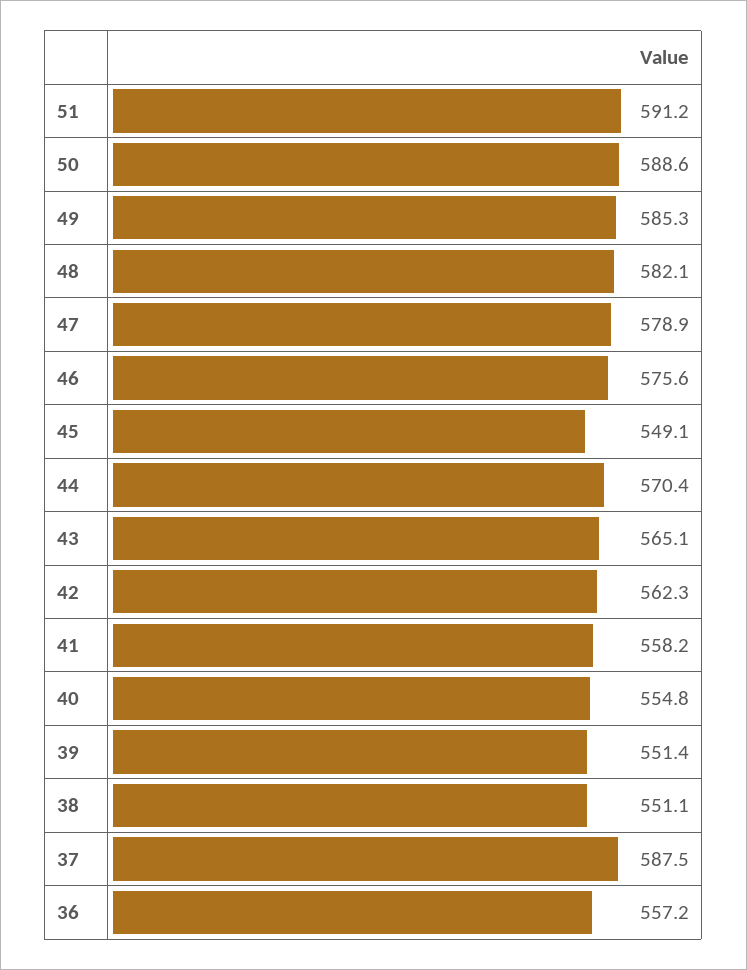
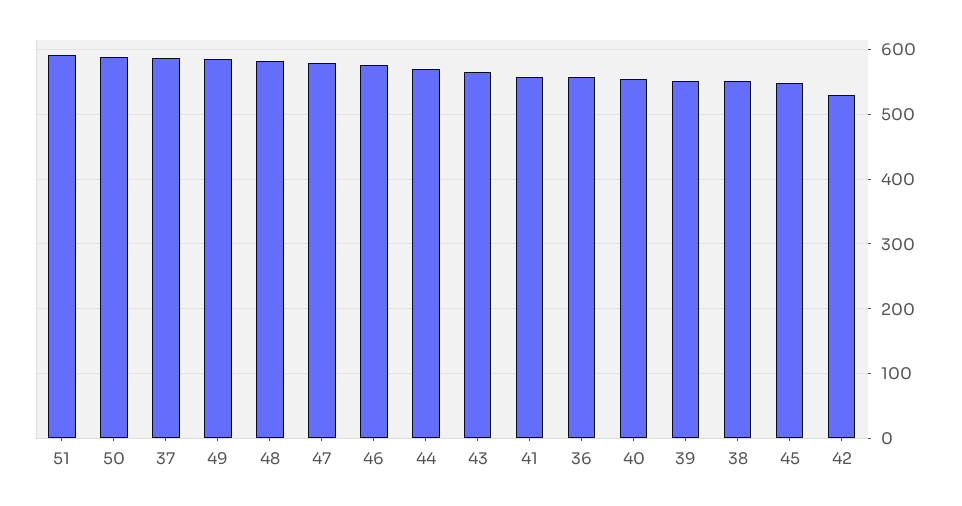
  {
    "51": 591.2,
    "50": 588.6,
    "49": 585.3,
    "48": 582.1,
    "47": 578.9,
    "46": 575.6,
    "45": 549.1,
    "44": 570.4,
    "43": 565.1,
-   "42": 562.3,
+   "42": 530,
    "41": 558.2,
    "40": 554.8,
    "39": 551.4,
    "38": 551.1,
    "37": 587.5,
    "36": 557.2
  }

